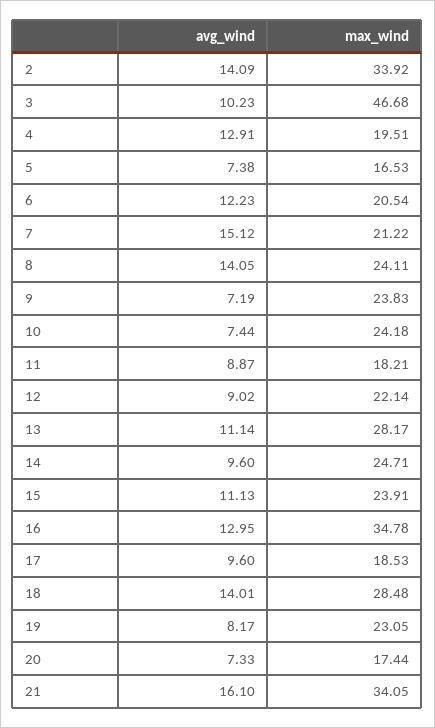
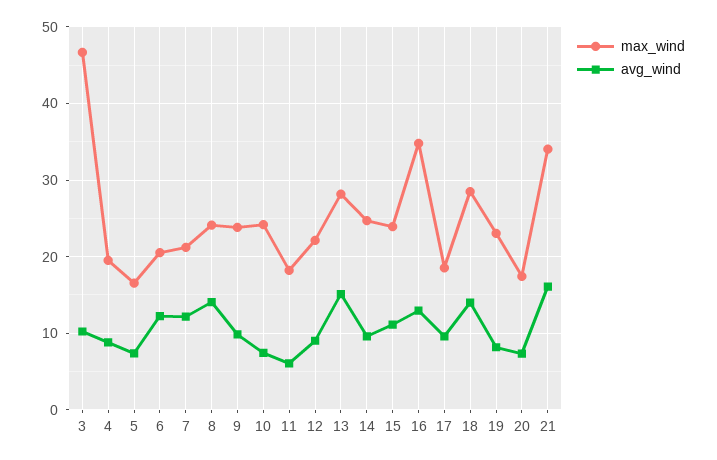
  {
    "avg_wind": {
-     "2": 14.09,
      "3": 10.23,
-     "4": 12.91,
+     "4": 9,
      "5": 7.38,
      "6": 12.23,
-     "7": 15.12,
+     "7": 12,
      "8": 14.05,
-     "9": 7.19,
+     "9": 10,
      "10": 7.44,
-     "11": 8.87,
+     "11": 6,
      "12": 9.02,
-     "13": 11.14,
+     "13": 15,
      "14": 9.6,
      "15": 11.13,
      "16": 12.95,
      "17": 9.6,
      "18": 14.01,
      "19": 8.17,
      "20": 7.33,
      "21": 16.1
    },
    "max_wind": {
-     "2": 33.92,
      "3": 46.68,
      "4": 19.51,
      "5": 16.53,
      "6": 20.54,
      "7": 21.22,
      "8": 24.11,
      "9": 23.83,
      "10": 24.18,
      "11": 18.21,
      "12": 22.14,
      "13": 28.17,
      "14": 24.71,
      "15": 23.91,
      "16": 34.78,
      "17": 18.53,
      "18": 28.48,
      "19": 23.05,
      "20": 17.44,
      "21": 34.05
    }
  }

